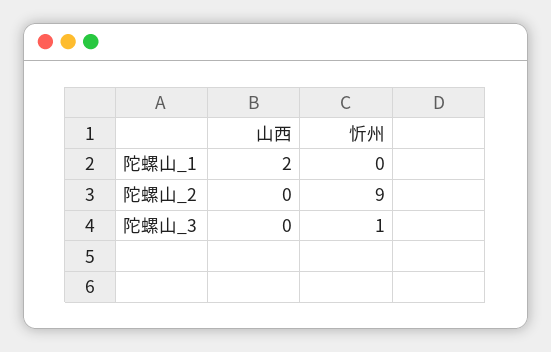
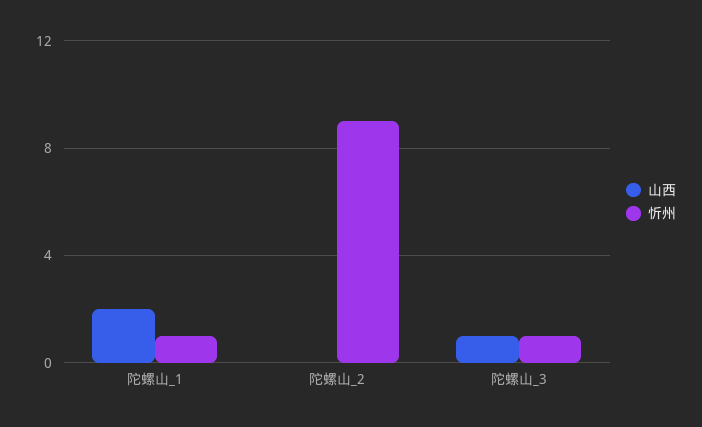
  {
    "山西": {
      "陀螺山_1": 2,
      "陀螺山_2": 0,
-     "陀螺山_3": 0
+     "陀螺山_3": 1
    },
    "忻州": {
-     "陀螺山_1": 0,
+     "陀螺山_1": 1,
      "陀螺山_2": 9,
      "陀螺山_3": 1
    }
  }

